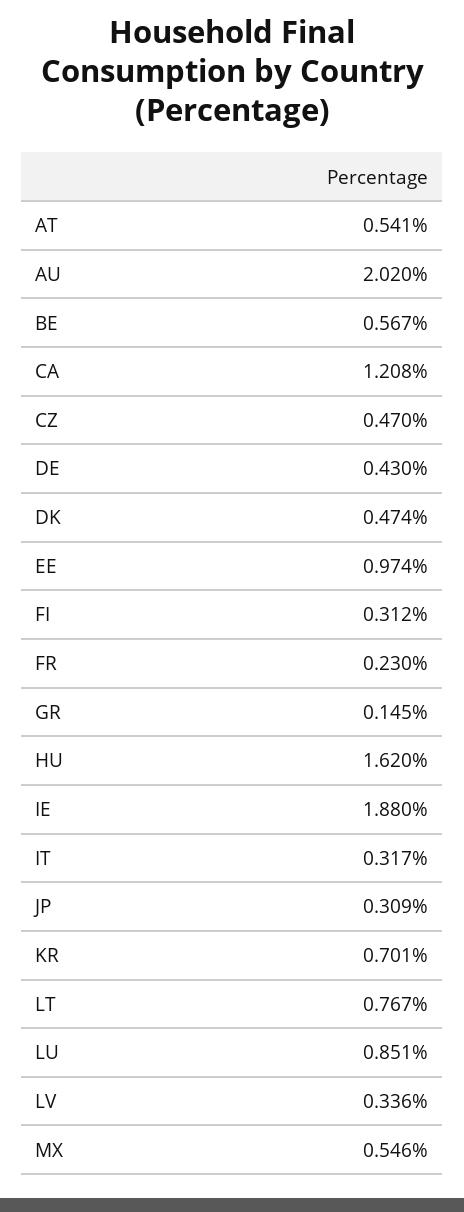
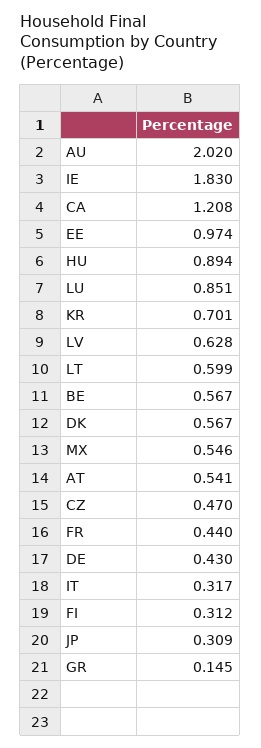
  {
    "AT": 0.541,
    "AU": 2.02,
    "BE": 0.567,
    "CA": 1.208,
    "CZ": 0.47,
    "DE": 0.43,
-   "DK": 0.474,
+   "DK": 0.567,
    "EE": 0.974,
    "FI": 0.312,
-   "FR": 0.23,
+   "FR": 0.44,
    "GR": 0.145,
-   "HU": 1.62,
+   "HU": 0.894,
-   "IE": 1.88,
+   "IE": 1.83,
    "IT": 0.317,
    "JP": 0.309,
    "KR": 0.701,
-   "LT": 0.767,
+   "LT": 0.599,
    "LU": 0.851,
-   "LV": 0.336,
+   "LV": 0.628,
    "MX": 0.546
  }

